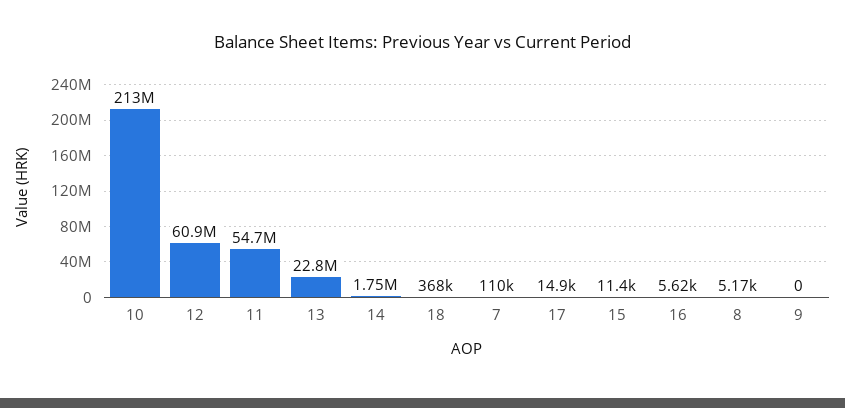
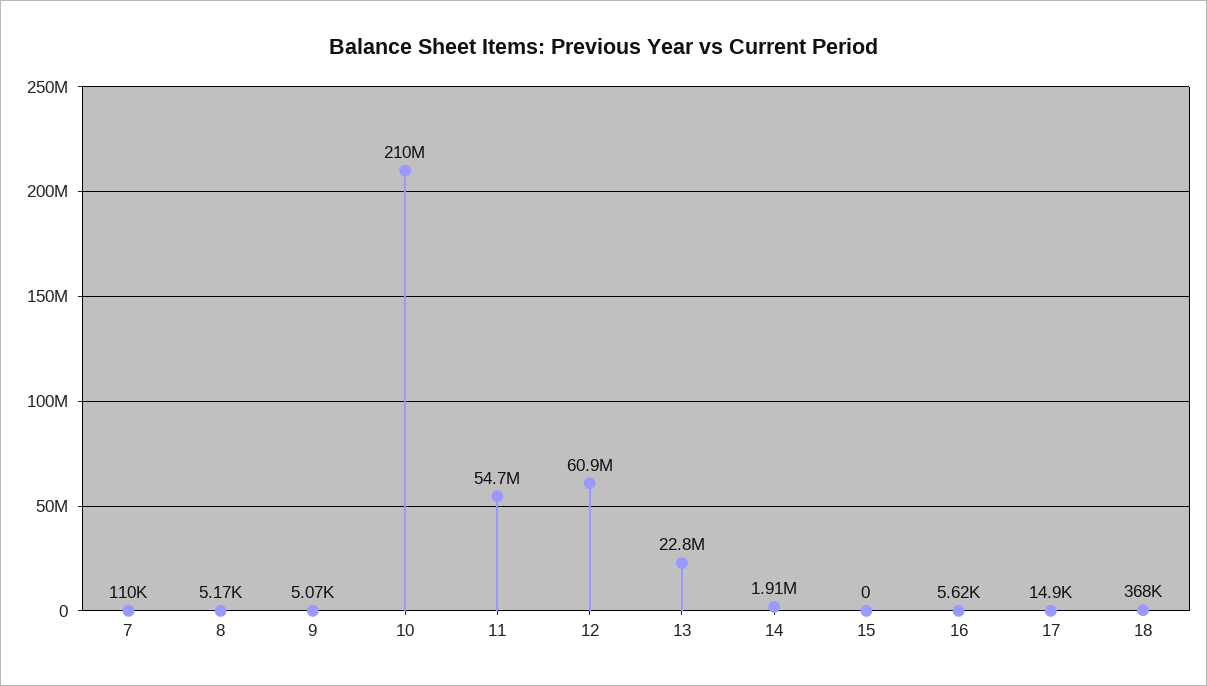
  {
-   "10": 213000000,
+   "10": 210000000,
    "12": 60900000,
    "11": 54700000,
    "13": 22800000,
-   "14": 1750000,
+   "14": 1910000,
    "18": 368000,
    "7": 110000,
    "17": 14900,
-   "15": 11400,
+   "15": 0,
    "16": 5620,
    "8": 5170,
-   "9": 0
+   "9": 5070
  }

